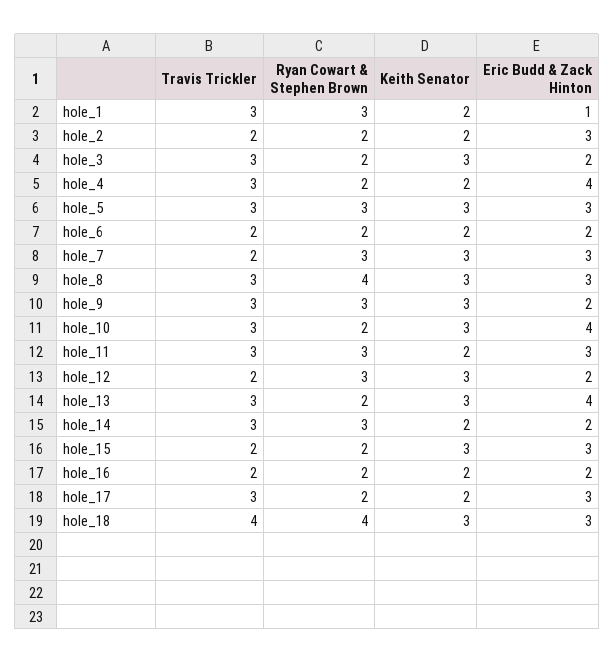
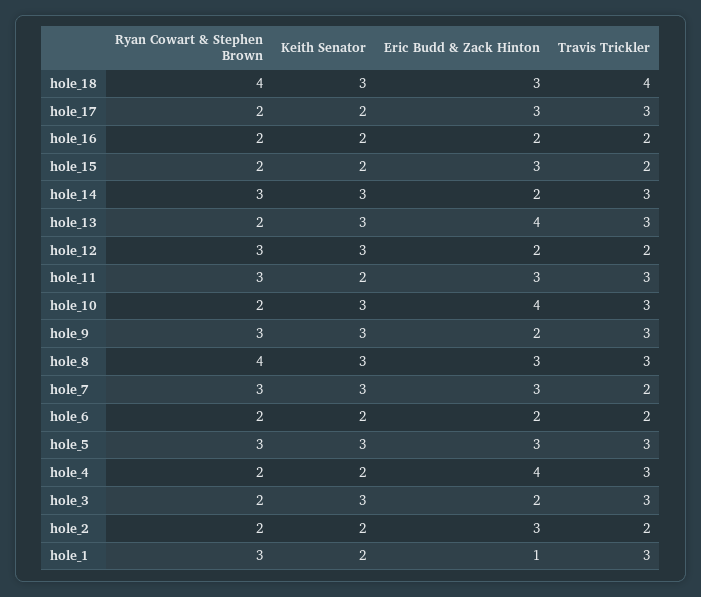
  {
    "Travis Trickler": {
      "hole_1": 3,
      "hole_2": 2,
      "hole_3": 3,
      "hole_4": 3,
      "hole_5": 3,
      "hole_6": 2,
      "hole_7": 2,
      "hole_8": 3,
      "hole_9": 3,
      "hole_10": 3,
      "hole_11": 3,
      "hole_12": 2,
      "hole_13": 3,
      "hole_14": 3,
      "hole_15": 2,
      "hole_16": 2,
      "hole_17": 3,
      "hole_18": 4
    },
    "Ryan Cowart & Stephen Brown": {
      "hole_1": 3,
      "hole_2": 2,
      "hole_3": 2,
      "hole_4": 2,
      "hole_5": 3,
      "hole_6": 2,
      "hole_7": 3,
      "hole_8": 4,
      "hole_9": 3,
      "hole_10": 2,
      "hole_11": 3,
      "hole_12": 3,
      "hole_13": 2,
      "hole_14": 3,
      "hole_15": 2,
      "hole_16": 2,
      "hole_17": 2,
      "hole_18": 4
    },
    "Keith Senator": {
      "hole_1": 2,
      "hole_2": 2,
      "hole_3": 3,
      "hole_4": 2,
      "hole_5": 3,
      "hole_6": 2,
      "hole_7": 3,
      "hole_8": 3,
      "hole_9": 3,
      "hole_10": 3,
      "hole_11": 2,
      "hole_12": 3,
      "hole_13": 3,
-     "hole_14": 2,
+     "hole_14": 3,
-     "hole_15": 3,
+     "hole_15": 2,
      "hole_16": 2,
      "hole_17": 2,
      "hole_18": 3
    },
    "Eric Budd & Zack Hinton": {
      "hole_1": 1,
      "hole_2": 3,
      "hole_3": 2,
      "hole_4": 4,
      "hole_5": 3,
      "hole_6": 2,
      "hole_7": 3,
      "hole_8": 3,
      "hole_9": 2,
      "hole_10": 4,
      "hole_11": 3,
      "hole_12": 2,
      "hole_13": 4,
      "hole_14": 2,
      "hole_15": 3,
      "hole_16": 2,
      "hole_17": 3,
      "hole_18": 3
    }
  }

